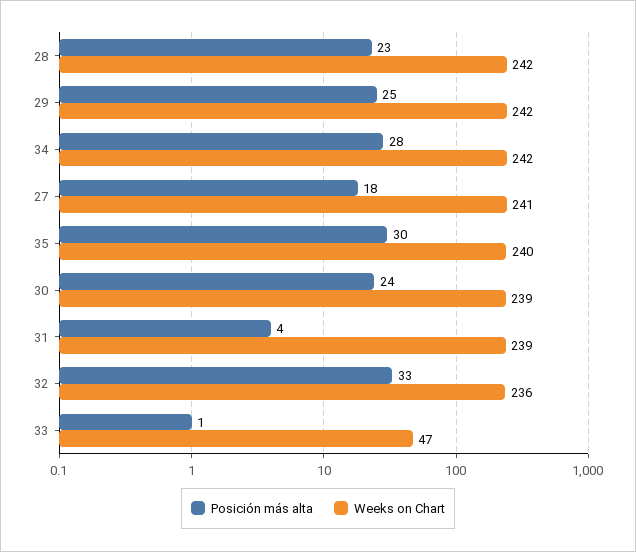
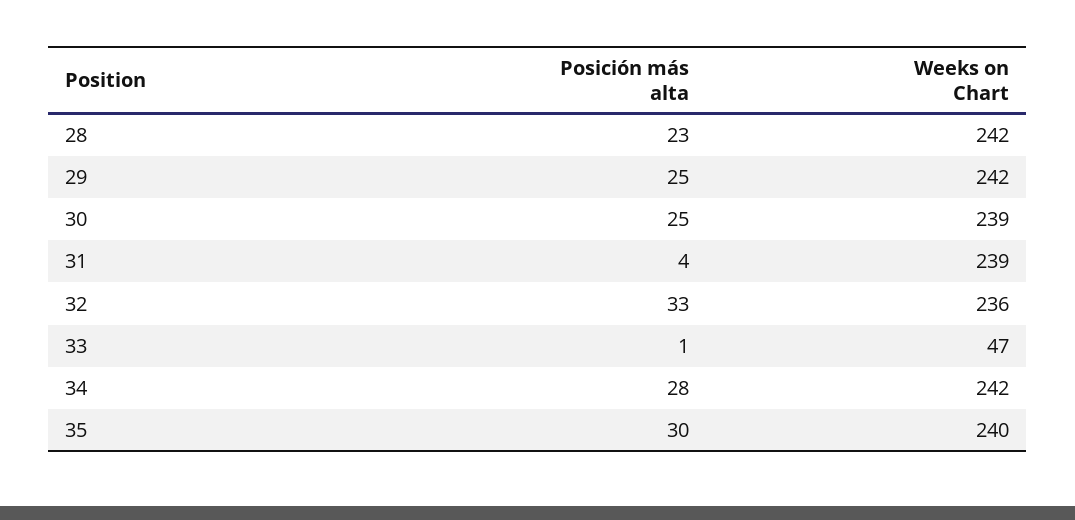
  {
    "Posición más alta": {
      "28": 23,
      "29": 25,
      "34": 28,
-     "27": 18,
      "35": 30,
-     "30": 24,
+     "30": 25,
      "31": 4,
      "32": 33,
      "33": 1
    },
    "Weeks on Chart": {
      "28": 242,
      "29": 242,
      "34": 242,
-     "27": 241,
      "35": 240,
      "30": 239,
      "31": 239,
      "32": 236,
      "33": 47
    }
  }

